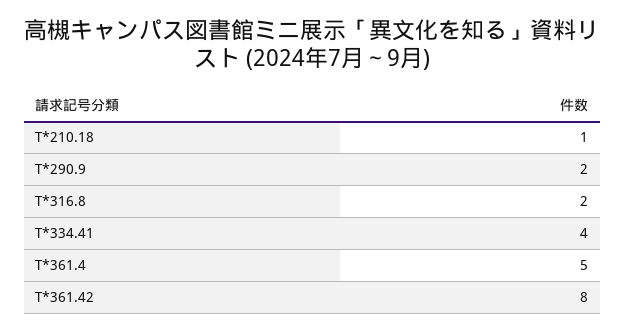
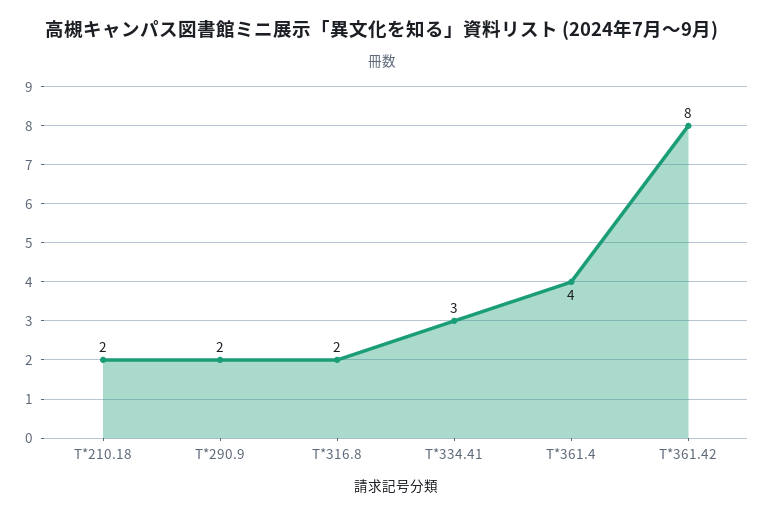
  {
-   "T*210.18": 1,
+   "T*210.18": 2,
    "T*290.9": 2,
    "T*316.8": 2,
-   "T*334.41": 4,
+   "T*334.41": 3,
-   "T*361.4": 5,
+   "T*361.4": 4,
    "T*361.42": 8
  }

